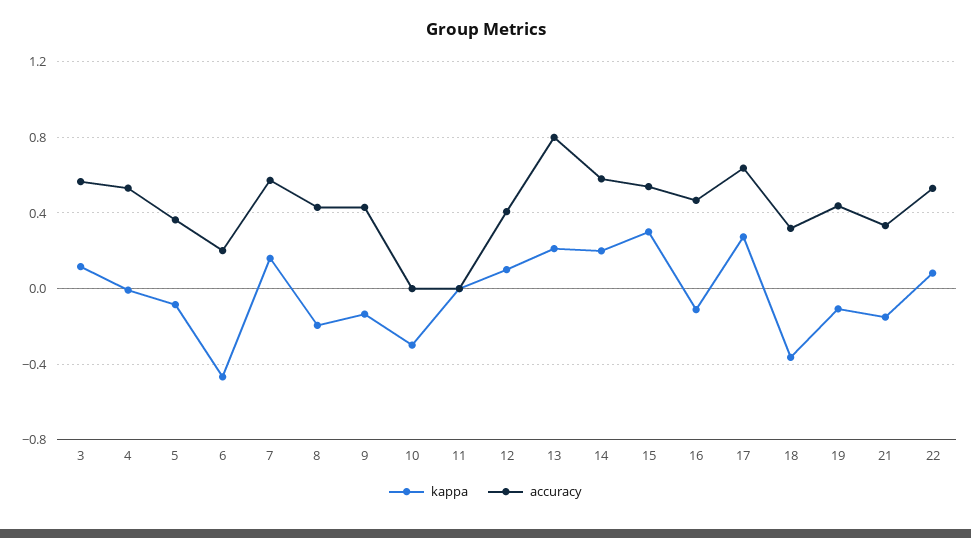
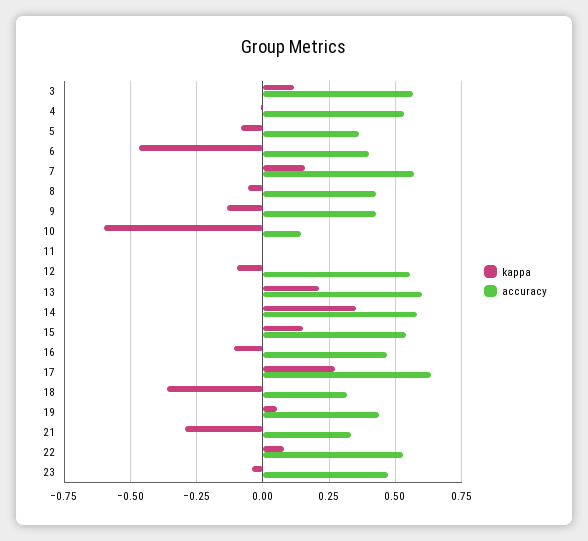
  {
    "kappa": {
      "3": 0.125,
      "4": 0,
      "5": -0.075,
      "6": -0.475,
      "7": 0.15,
-     "8": -0.2,
+     "8": -0.05,
      "9": -0.125,
-     "10": -0.3,
+     "10": -0.6,
      "11": 0,
-     "12": 0.1,
+     "12": -0.1,
      "13": 0.2,
-     "14": 0.2,
+     "14": 0.35,
-     "15": 0.3,
+     "15": 0.15,
      "16": -0.1,
      "17": 0.275,
      "18": -0.375,
-     "19": -0.1,
+     "19": 0.05,
-     "21": -0.15,
+     "21": -0.3,
-     "22": 0.075
+     "22": 0.075,
+     "23": -0.05
    },
    "accuracy": {
      "3": 0.575,
      "4": 0.525,
      "5": 0.375,
-     "6": 0.2,
+     "6": 0.4,
      "7": 0.575,
      "8": 0.425,
      "9": 0.425,
-     "10": 0,
+     "10": 0.15,
      "11": 0,
-     "12": 0.4,
+     "12": 0.55,
-     "13": 0.8,
+     "13": 0.6,
      "14": 0.575,
      "15": 0.55,
      "16": 0.475,
      "17": 0.625,
      "18": 0.325,
      "19": 0.45,
      "21": 0.325,
-     "22": 0.525
+     "22": 0.525,
+     "23": 0.475
    }
  }

